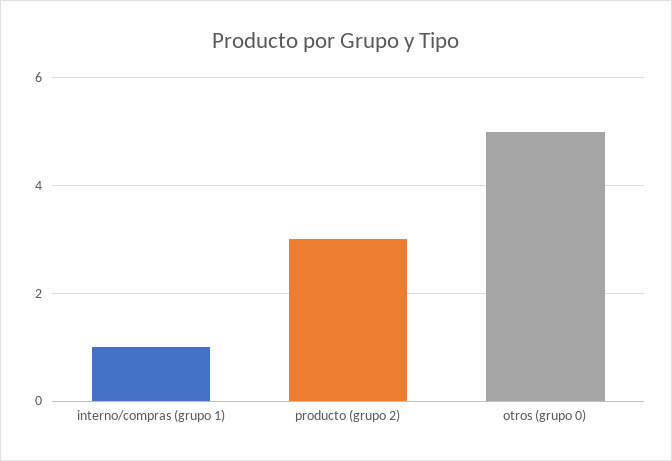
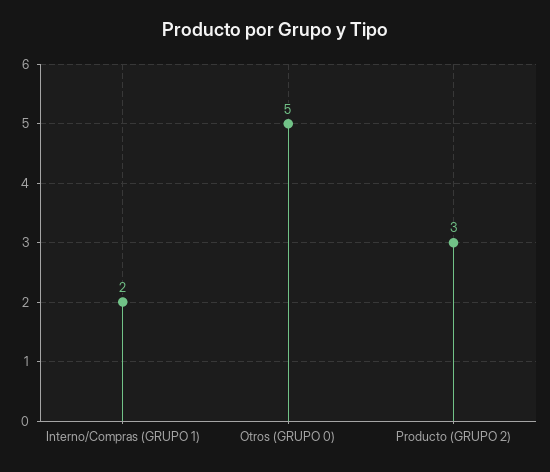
  {
-   "interno/compras (grupo 1)": 1,
+   "interno/compras (grupo 1)": 2,
    "producto (grupo 2)": 3,
    "otros (grupo 0)": 5
  }

